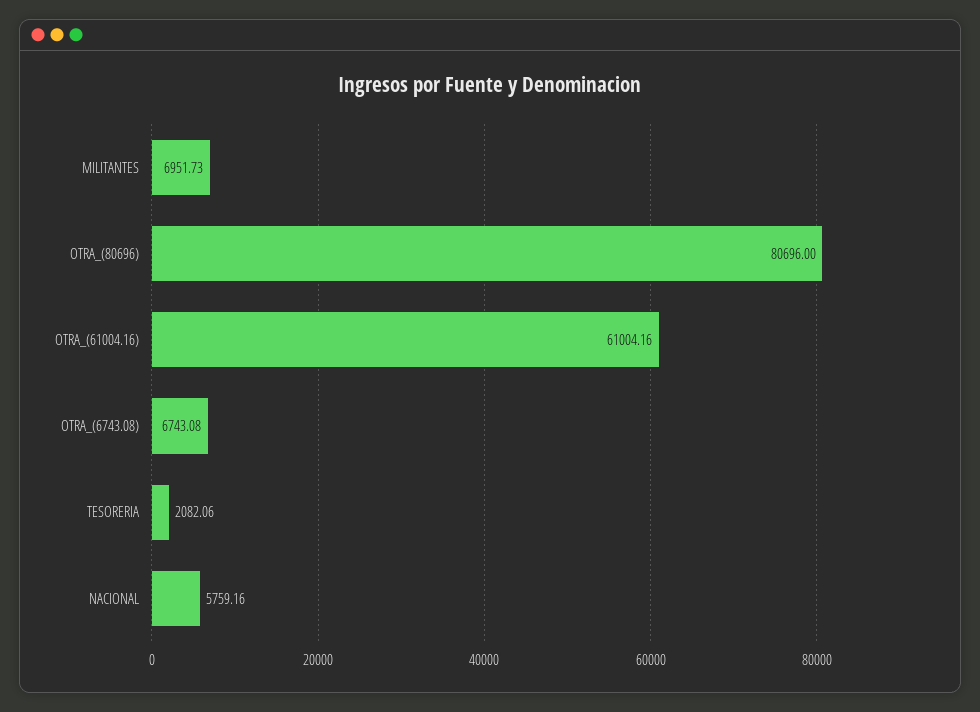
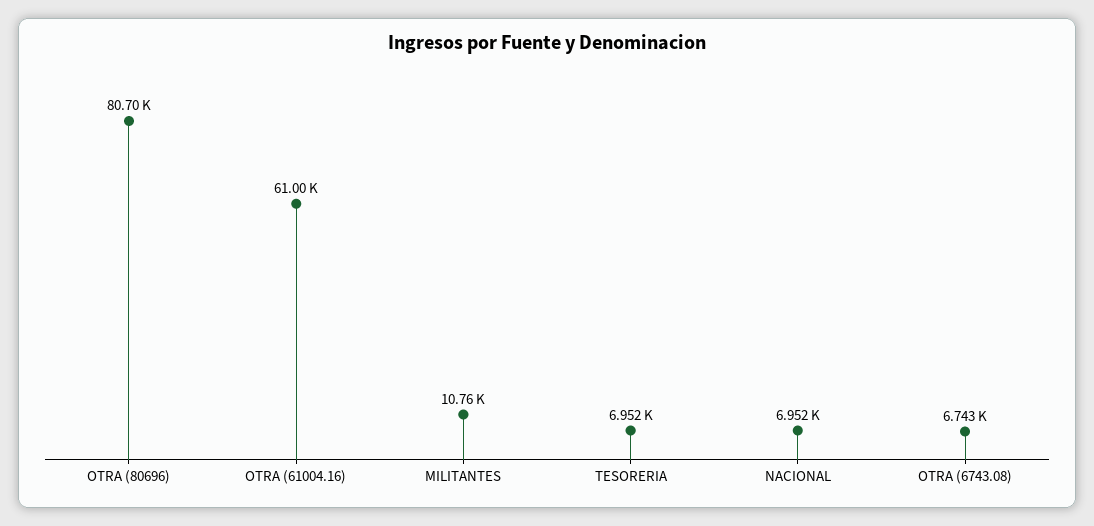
  {
-   "MILITANTES": 6951.73,
+   "MILITANTES": 10760,
    "OTRA_(80696)": 80696,
    "OTRA_(61004.16)": 61004.16,
    "OTRA_(6743.08)": 6743.08,
-   "TESORERIA": 2082.06,
+   "TESORERIA": 6952,
-   "NACIONAL": 5759.16
+   "NACIONAL": 6952
  }

